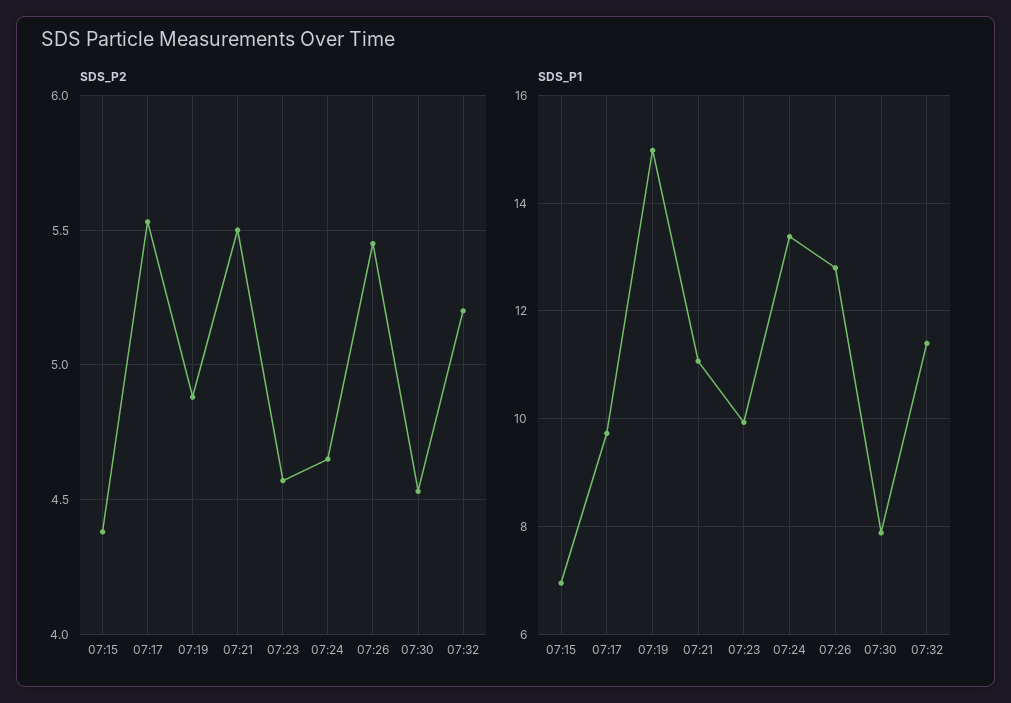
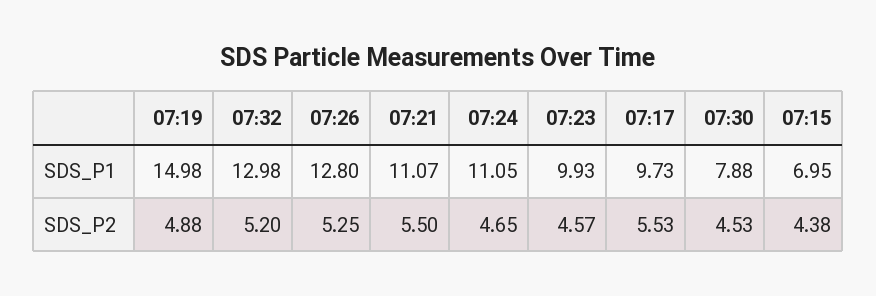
  {
    "SDS_P2": {
      "07:15": 4.38,
      "07:17": 5.53,
      "07:19": 4.88,
      "07:21": 5.5,
      "07:23": 4.57,
      "07:24": 4.65,
-     "07:26": 5.45,
+     "07:26": 5.25,
      "07:30": 4.53,
      "07:32": 5.2
    },
    "SDS_P1": {
      "07:15": 6.95,
      "07:17": 9.73,
      "07:19": 14.98,
      "07:21": 11.07,
      "07:23": 9.93,
-     "07:24": 13.4,
+     "07:24": 11.05,
      "07:26": 12.8,
      "07:30": 7.88,
-     "07:32": 11.4
+     "07:32": 12.98
    }
  }

